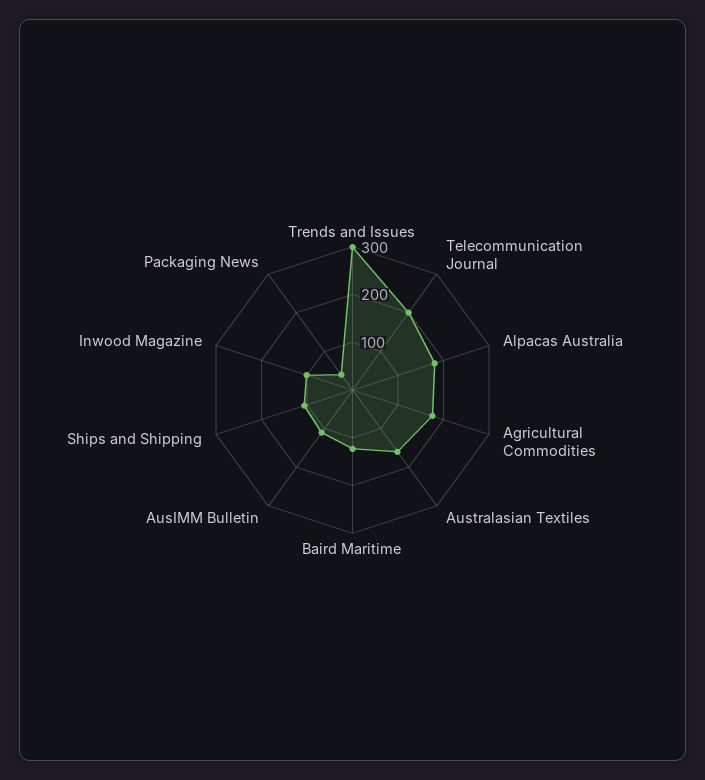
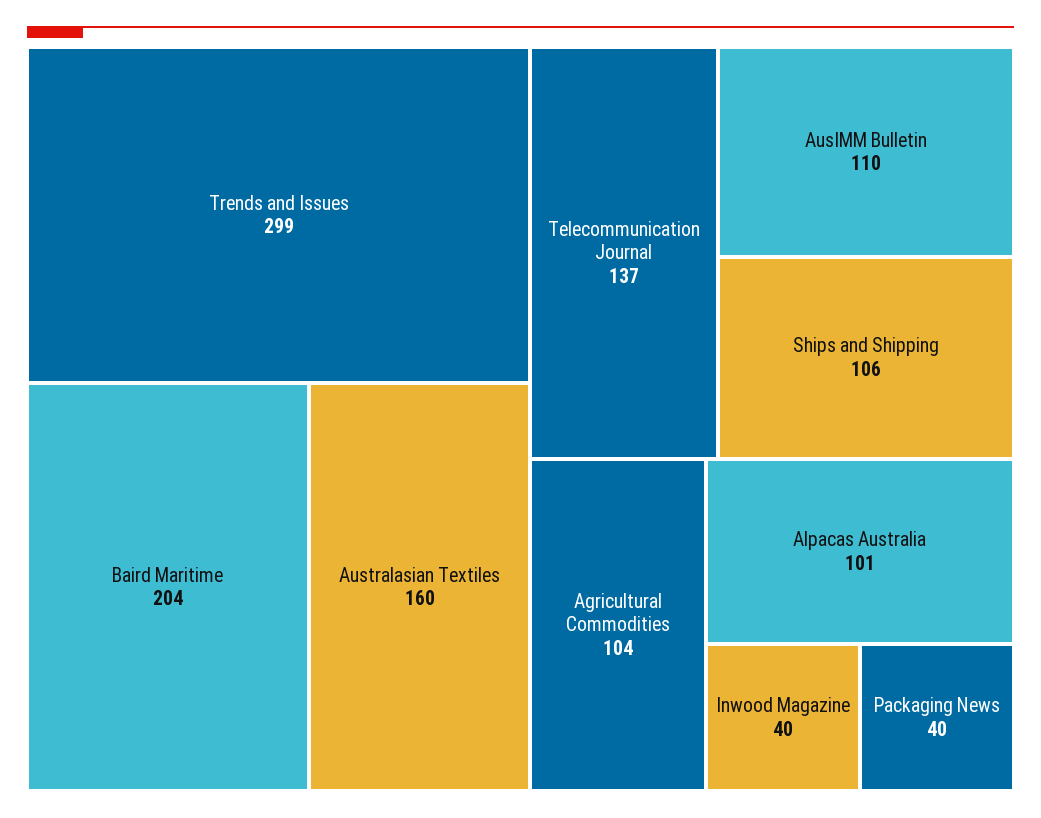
  {
    "Trends and Issues": 299,
-   "Telecommunication Journal": 200,
+   "Telecommunication Journal": 137,
-   "Alpacas Australia": 180,
+   "Alpacas Australia": 101,
-   "Agricultural Commodities": 180,
+   "Agricultural Commodities": 104,
    "Australasian Textiles": 160,
-   "Baird Maritime": 120,
+   "Baird Maritime": 204,
    "AusIMM Bulletin": 110,
    "Ships and Shipping": 106,
-   "Inwood Magazine": 100,
+   "Inwood Magazine": 40,
    "Packaging News": 40
  }

